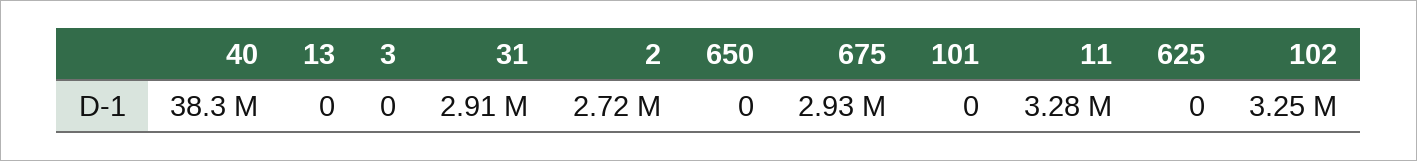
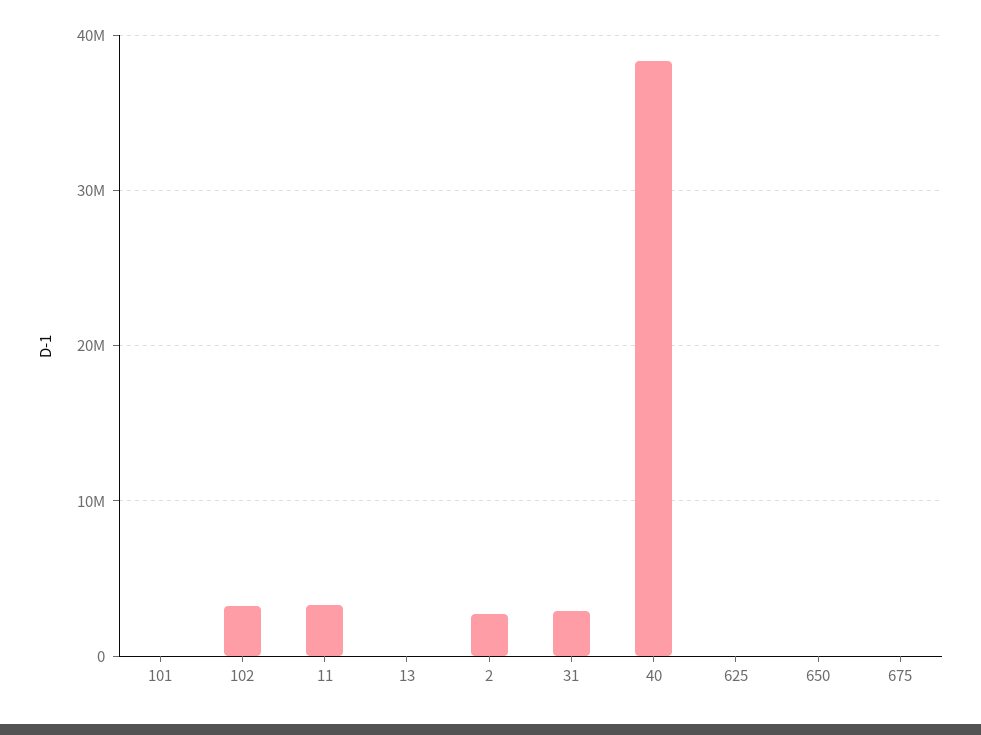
  {
    "40": 38300000,
    "13": 0,
-   "3": 0,
    "31": 2910000,
    "2": 2720000,
    "650": 0,
-   "675": 2930000,
+   "675": 0,
    "101": 0,
    "11": 3280000,
    "625": 0,
    "102": 3250000
  }

